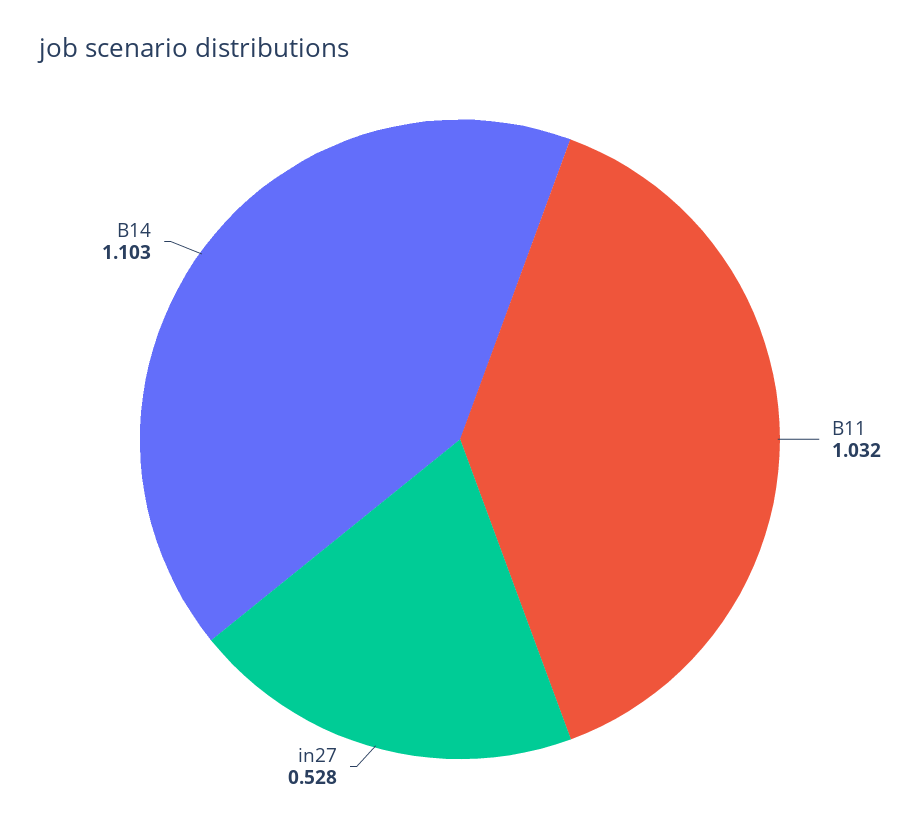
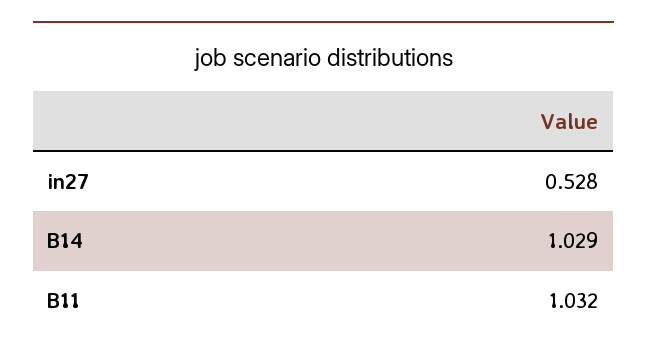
  {
    "B11": 1.032,
    "in27": 0.528,
-   "B14": 1.103
+   "B14": 1.029
  }

